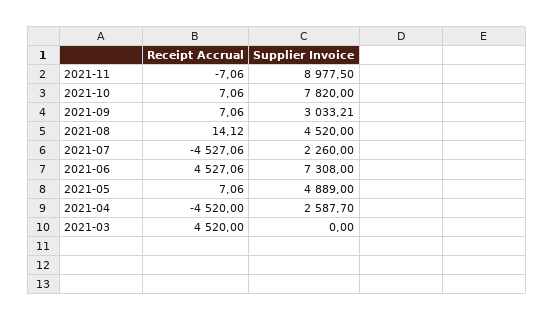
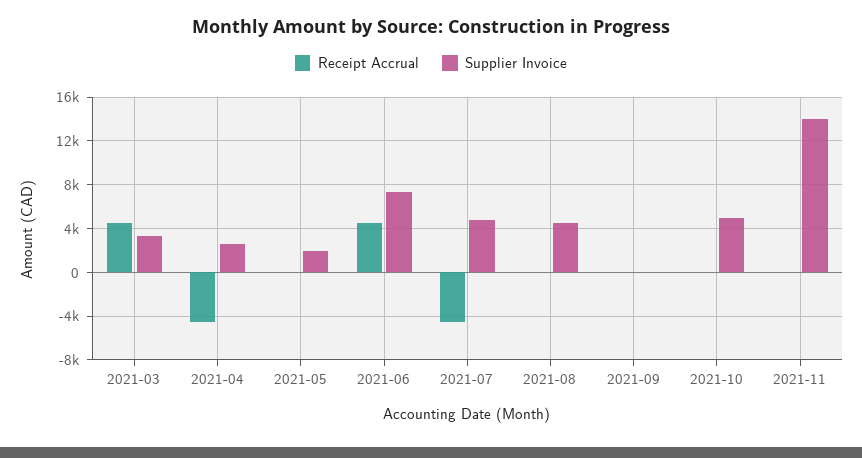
  {
    "Receipt Accrual": {
      "2021-11": -7.06,
      "2021-10": 7.06,
      "2021-09": 7.06,
      "2021-08": 14.12,
      "2021-07": -4527.06,
      "2021-06": 4527.06,
      "2021-05": 7.06,
      "2021-04": -4520,
      "2021-03": 4520
    },
    "Supplier Invoice": {
-     "2021-11": 8977.5,
+     "2021-11": 14000,
-     "2021-10": 7820,
+     "2021-10": 5000,
-     "2021-09": 3033.21,
+     "2021-09": 0,
      "2021-08": 4520,
-     "2021-07": 2260,
+     "2021-07": 5000,
      "2021-06": 7308,
-     "2021-05": 4889,
+     "2021-05": 2000,
      "2021-04": 2587.7,
-     "2021-03": 0
+     "2021-03": 3000
    }
  }

